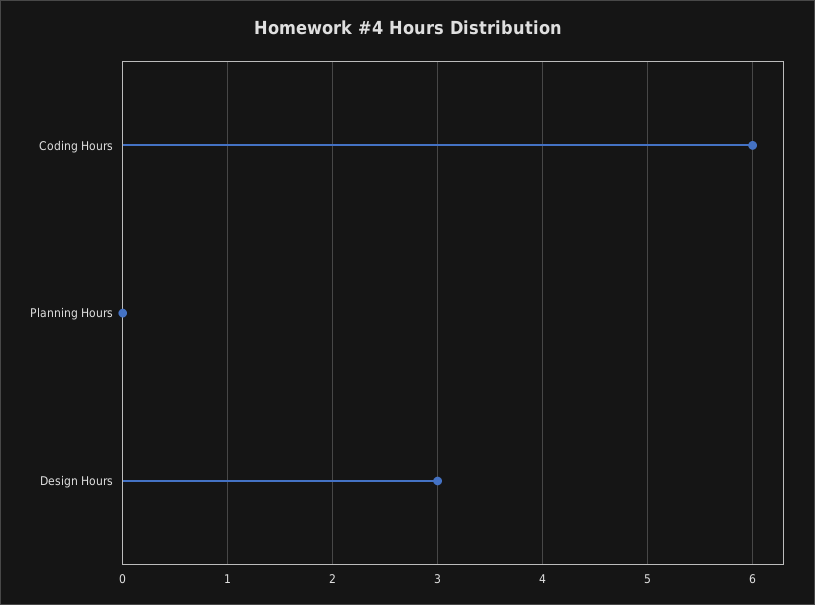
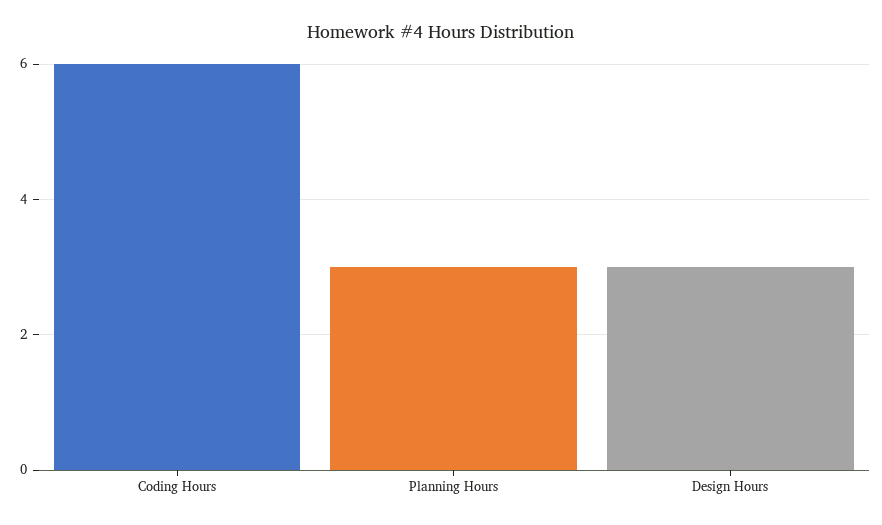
  {
    "Coding Hours": 6,
-   "Planning Hours": 0,
+   "Planning Hours": 3,
    "Design Hours": 3
  }

